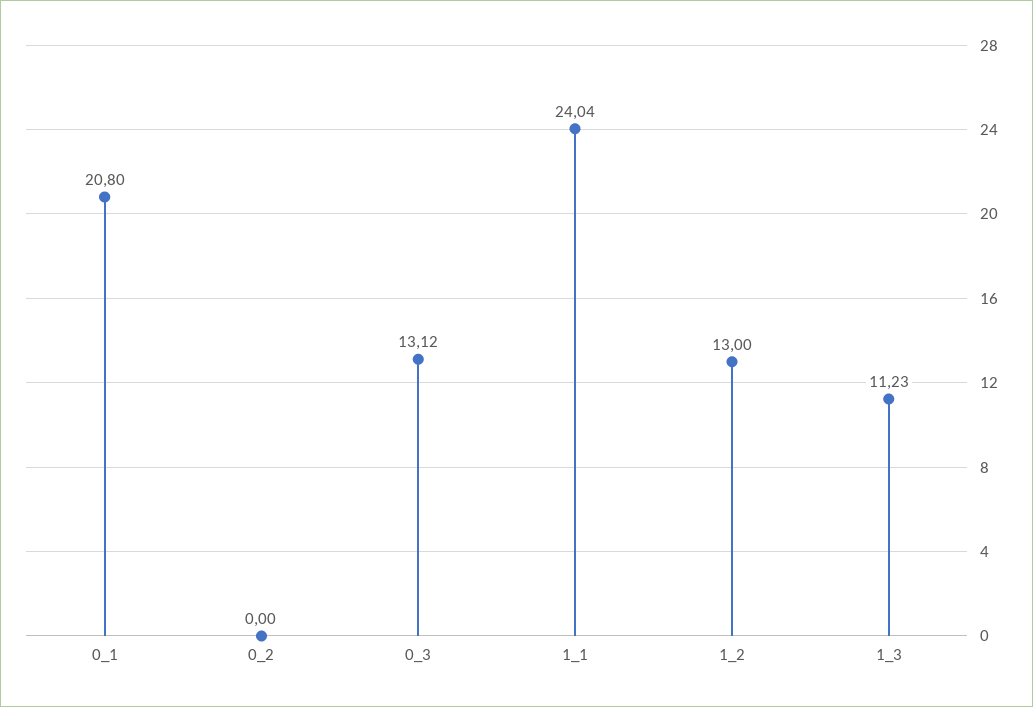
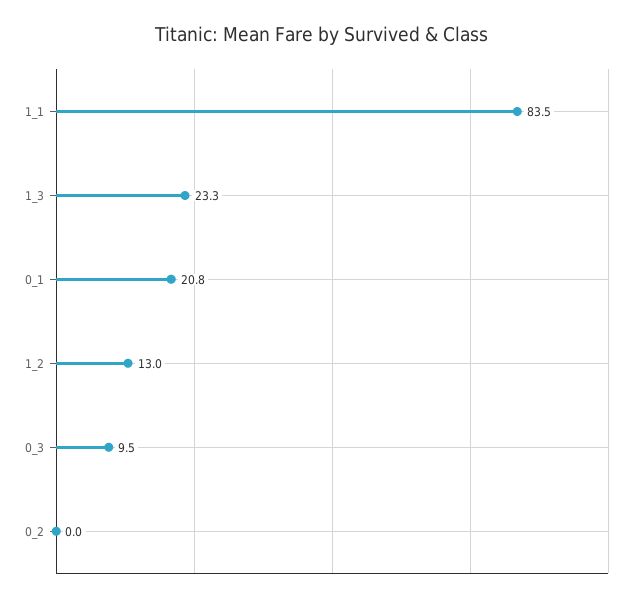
  {
    "0_1": 20.8,
    "0_2": 0,
-   "0_3": 13.12,
+   "0_3": 9.5,
-   "1_1": 24.04,
+   "1_1": 83.5,
    "1_2": 13,
-   "1_3": 11.23
+   "1_3": 23.3
  }

